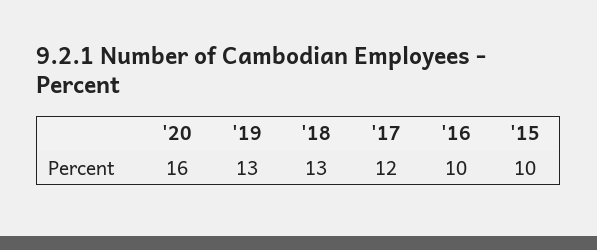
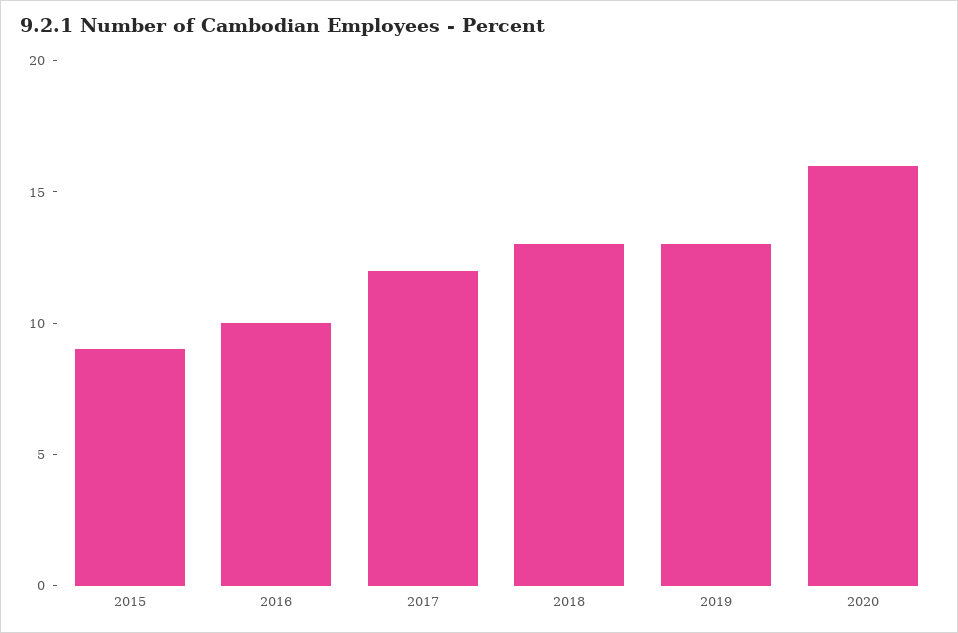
  {
    "'20": 16,
    "'19": 13,
    "'18": 13,
    "'17": 12,
    "'16": 10,
-   "'15": 10
+   "'15": 9
  }

